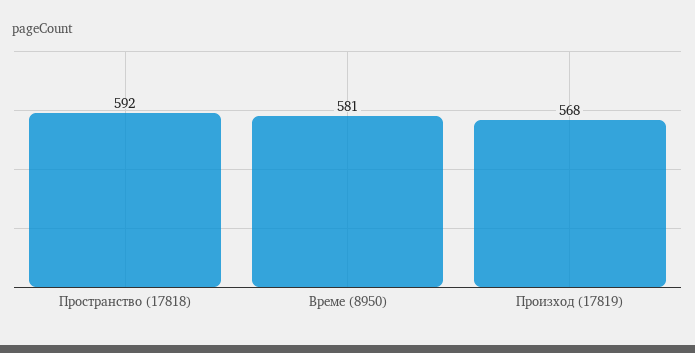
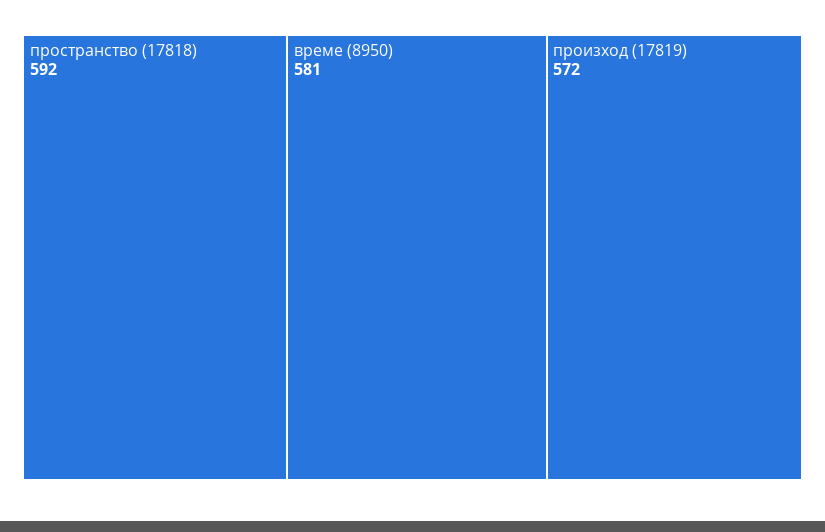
  {
    "Пространство (17818)": 592,
    "Време (8950)": 581,
-   "Произход (17819)": 568
+   "Произход (17819)": 572
  }

